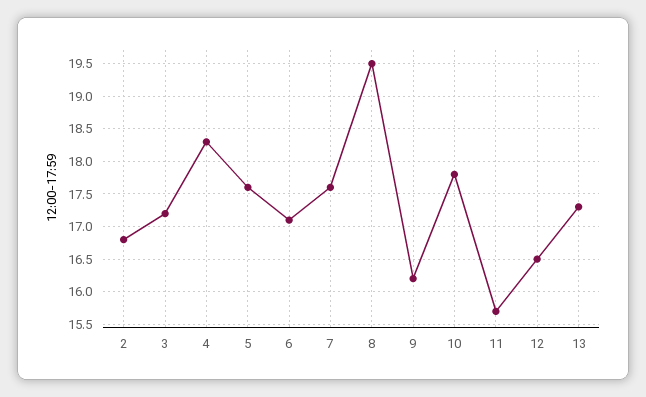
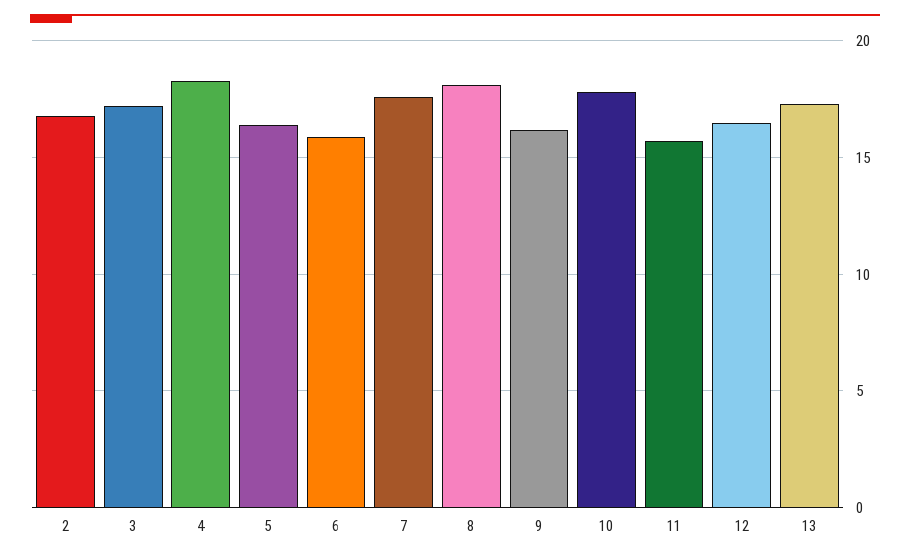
  {
    "2": 16.8,
    "3": 17.2,
    "4": 18.3,
-   "5": 17.6,
+   "5": 16.5,
-   "6": 17.1,
+   "6": 16,
    "7": 17.6,
-   "8": 19.5,
+   "8": 18,
    "9": 16.2,
    "10": 17.8,
    "11": 15.7,
    "12": 16.5,
    "13": 17.3
  }

